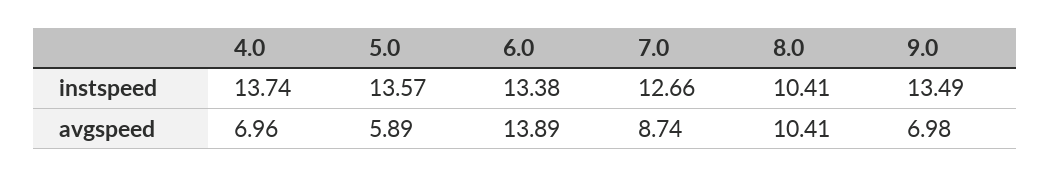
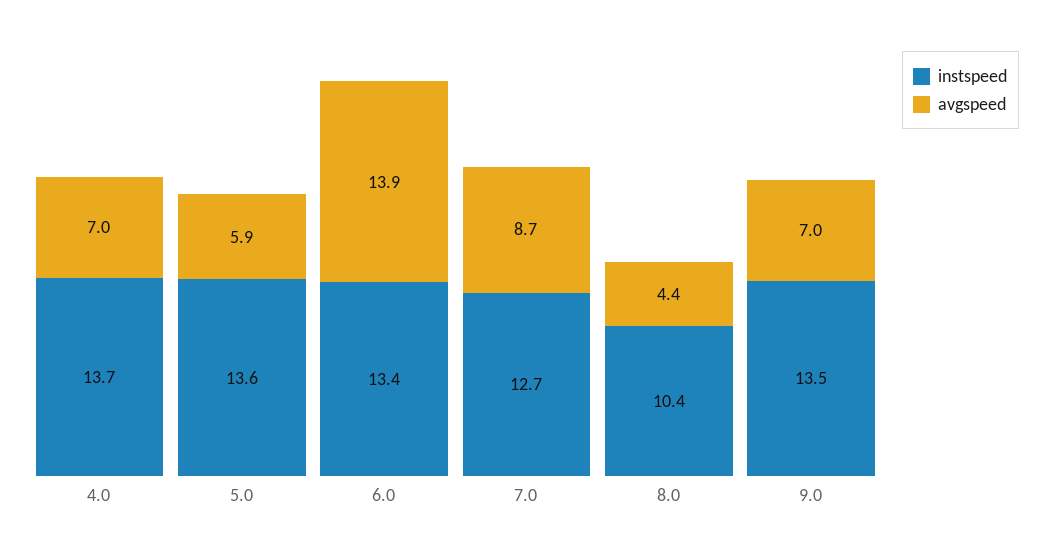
  {
    "instspeed": {
      "4.0": 13.74,
      "5.0": 13.57,
      "6.0": 13.38,
      "7.0": 12.66,
      "8.0": 10.41,
      "9.0": 13.49
    },
    "avgspeed": {
      "4.0": 6.96,
      "5.0": 5.89,
      "6.0": 13.89,
      "7.0": 8.74,
-     "8.0": 10.41,
+     "8.0": 4.4,
      "9.0": 6.98
    }
  }

